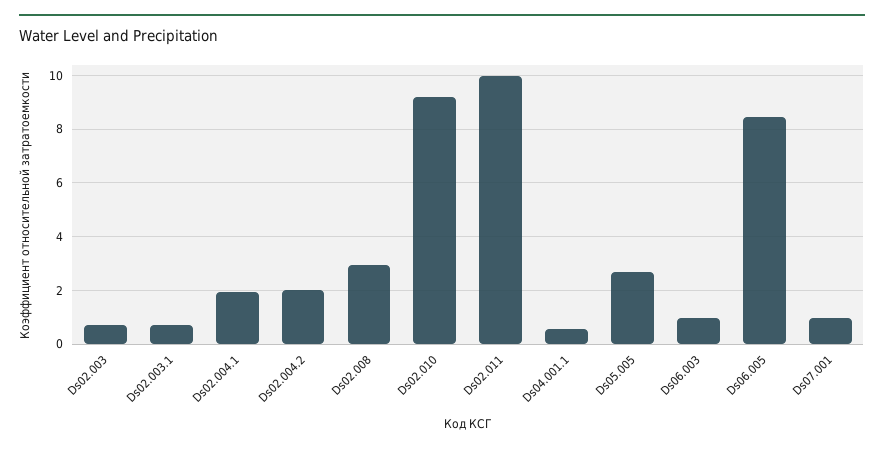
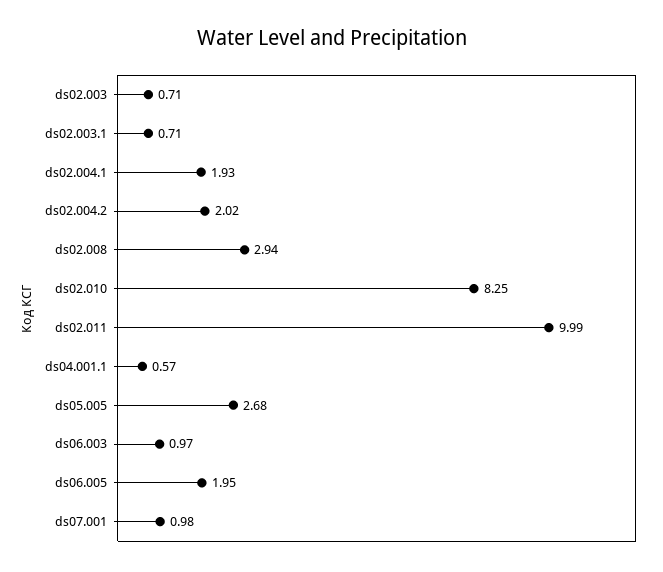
  {
    "Ds02.003": 0.71,
    "Ds02.003.1": 0.71,
    "Ds02.004.1": 1.93,
    "Ds02.004.2": 2.02,
    "Ds02.008": 2.94,
-   "Ds02.010": 9.25,
+   "Ds02.010": 8.25,
    "Ds02.011": 9.99,
    "Ds04.001.1": 0.57,
    "Ds05.005": 2.68,
    "Ds06.003": 0.97,
-   "Ds06.005": 8.5,
+   "Ds06.005": 1.95,
    "Ds07.001": 0.98
  }

